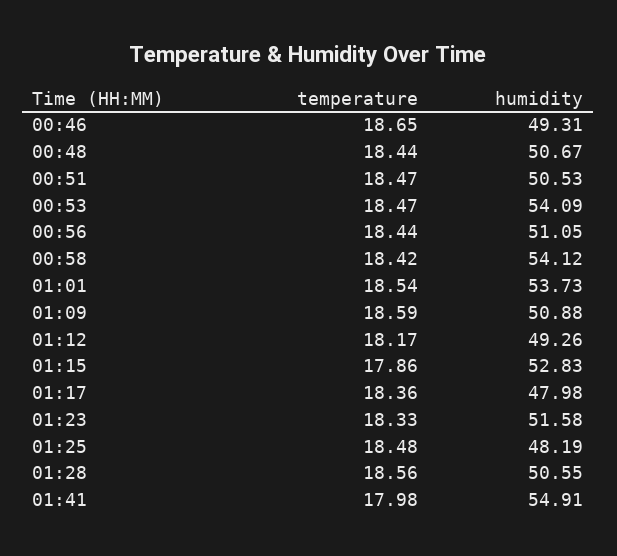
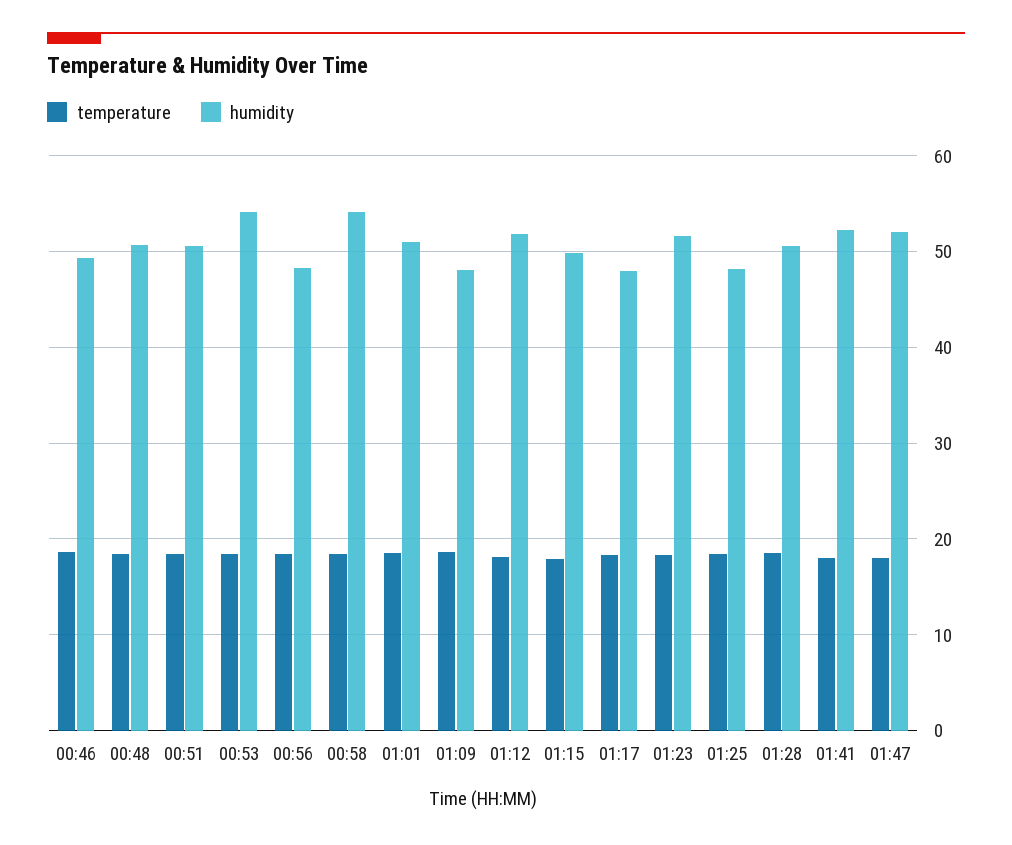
  {
    "temperature": {
      "00:46": 18.65,
      "00:48": 18.44,
      "00:51": 18.47,
      "00:53": 18.47,
      "00:56": 18.44,
      "00:58": 18.42,
      "01:01": 18.54,
      "01:09": 18.59,
      "01:12": 18.17,
      "01:15": 17.86,
      "01:17": 18.36,
      "01:23": 18.33,
      "01:25": 18.48,
      "01:28": 18.56,
-     "01:41": 17.98
+     "01:41": 17.98,
+     "01:47": 18
    },
    "humidity": {
      "00:46": 49.31,
      "00:48": 50.67,
      "00:51": 50.53,
      "00:53": 54.09,
-     "00:56": 51.05,
+     "00:56": 48,
      "00:58": 54.12,
-     "01:01": 53.73,
+     "01:01": 51,
-     "01:09": 50.88,
+     "01:09": 48,
-     "01:12": 49.26,
+     "01:12": 52,
-     "01:15": 52.83,
+     "01:15": 50,
      "01:17": 47.98,
      "01:23": 51.58,
      "01:25": 48.19,
      "01:28": 50.55,
-     "01:41": 54.91
+     "01:41": 52,
+     "01:47": 52
    }
  }

